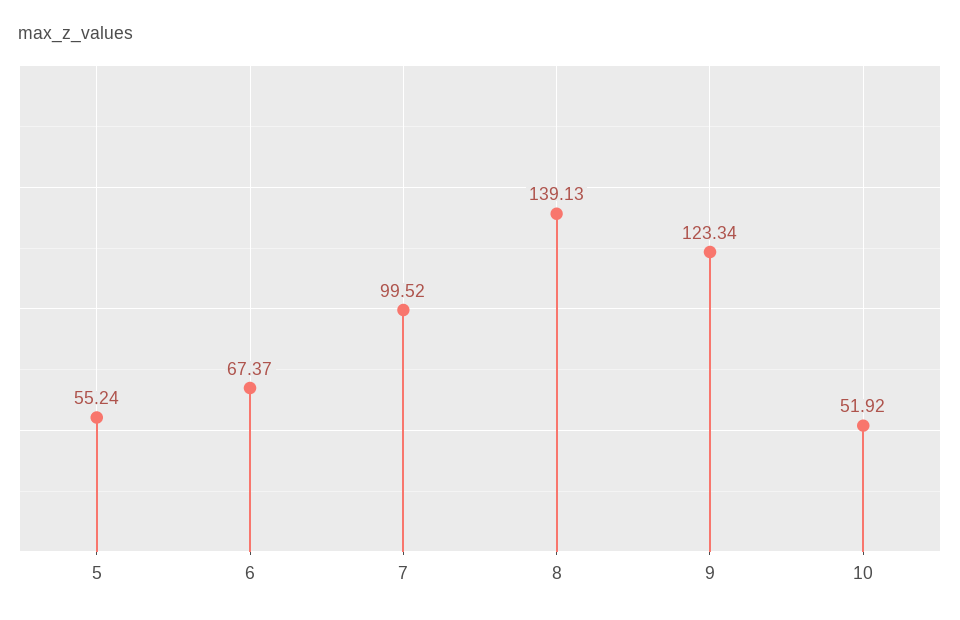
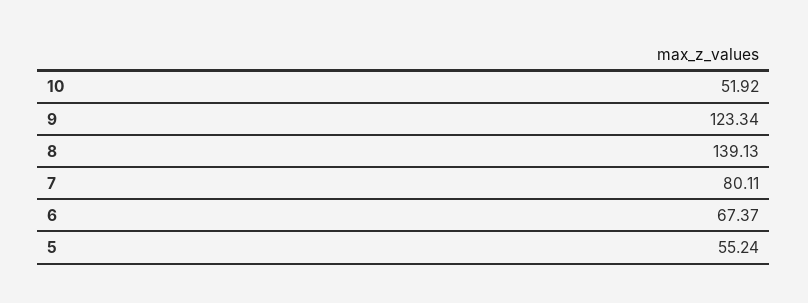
  {
    "5": 55.24,
    "6": 67.37,
-   "7": 99.52,
+   "7": 80.11,
    "8": 139.13,
    "9": 123.34,
    "10": 51.92
  }

